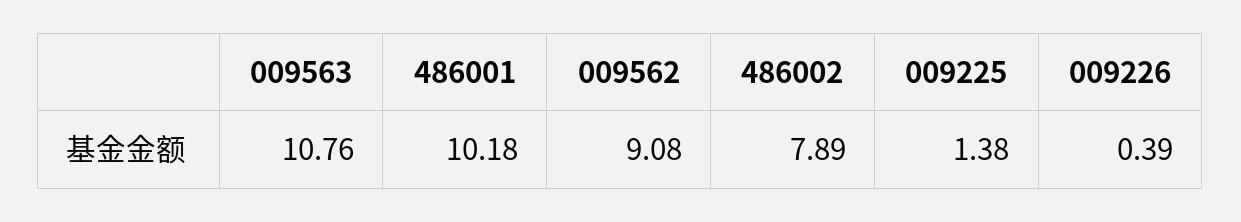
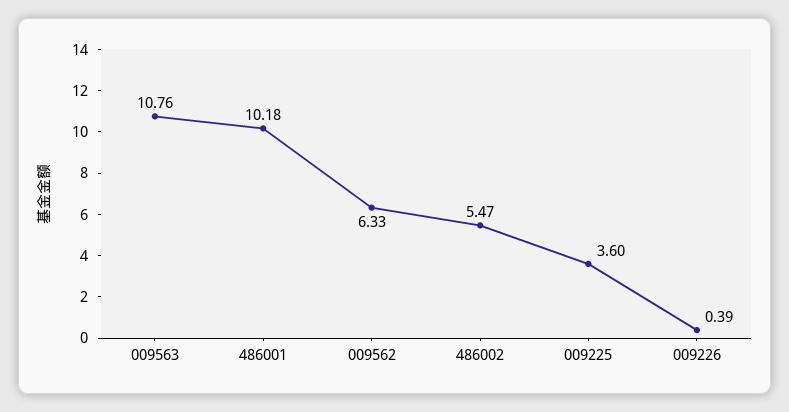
  {
    "009563": 10.76,
    "486001": 10.18,
-   "009562": 9.08,
+   "009562": 6.33,
-   "486002": 7.89,
+   "486002": 5.47,
-   "009225": 1.38,
+   "009225": 3.6,
    "009226": 0.39
  }

